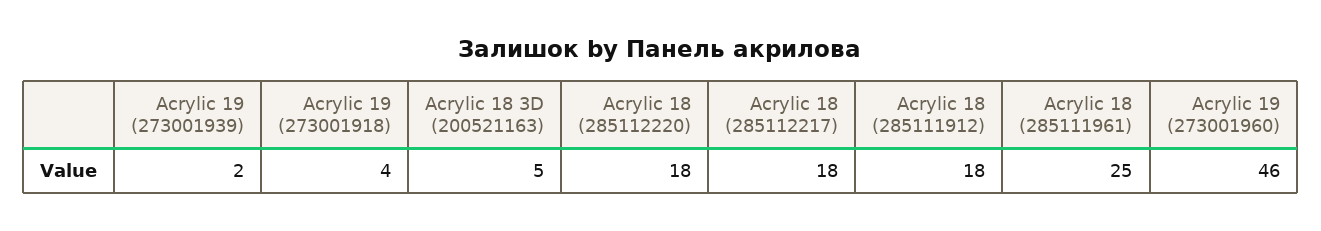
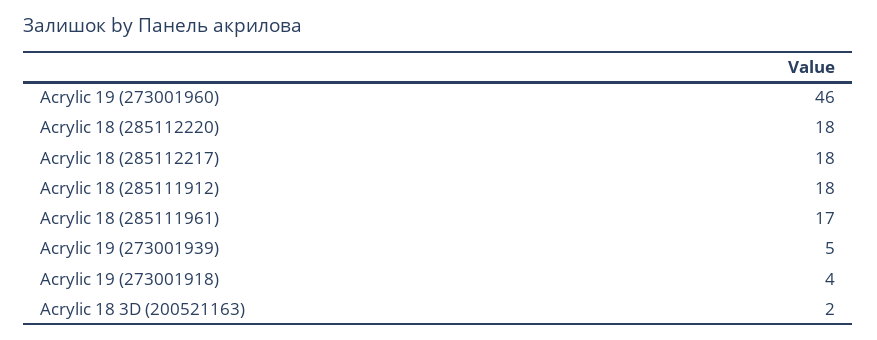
  {
-   "Acrylic 19 (273001939)": 2,
+   "Acrylic 19 (273001939)": 5,
    "Acrylic 19 (273001918)": 4,
-   "Acrylic 18 3D (200521163)": 5,
+   "Acrylic 18 3D (200521163)": 2,
    "Acrylic 18 (285112220)": 18,
    "Acrylic 18 (285112217)": 18,
    "Acrylic 18 (285111912)": 18,
-   "Acrylic 18 (285111961)": 25,
+   "Acrylic 18 (285111961)": 17,
    "Acrylic 19 (273001960)": 46
  }

